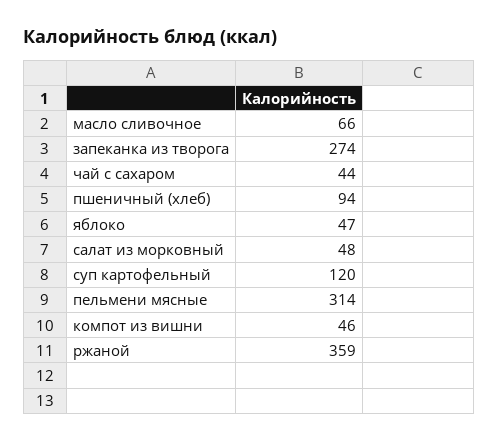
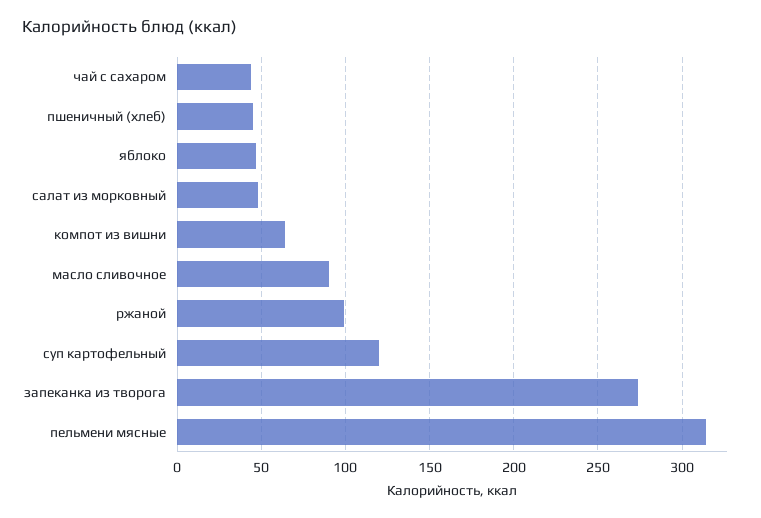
  {
-   "масло сливочное": 66,
+   "масло сливочное": 90,
    "запеканка из творога": 274,
    "чай с сахаром": 44,
-   "пшеничный (хлеб)": 94,
+   "пшеничный (хлеб)": 45,
    "яблоко": 47,
    "салат из морковный": 48,
    "суп картофельный": 120,
    "пельмени мясные": 314,
-   "компот из вишни": 46,
+   "компот из вишни": 65,
-   "ржаной": 359
+   "ржаной": 100
  }

